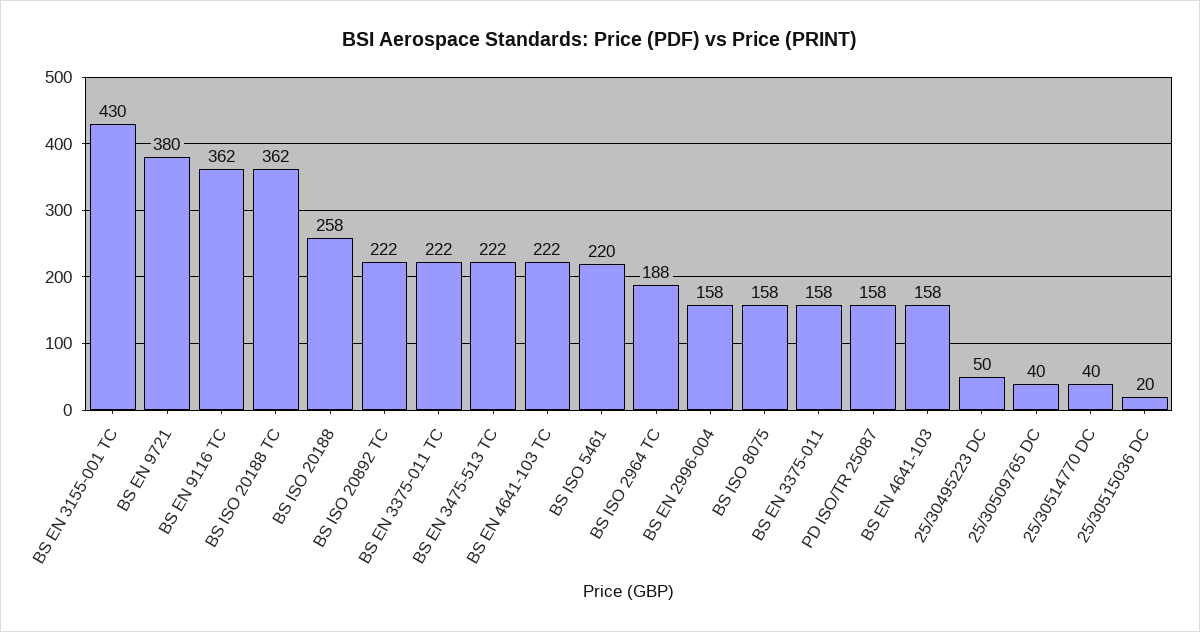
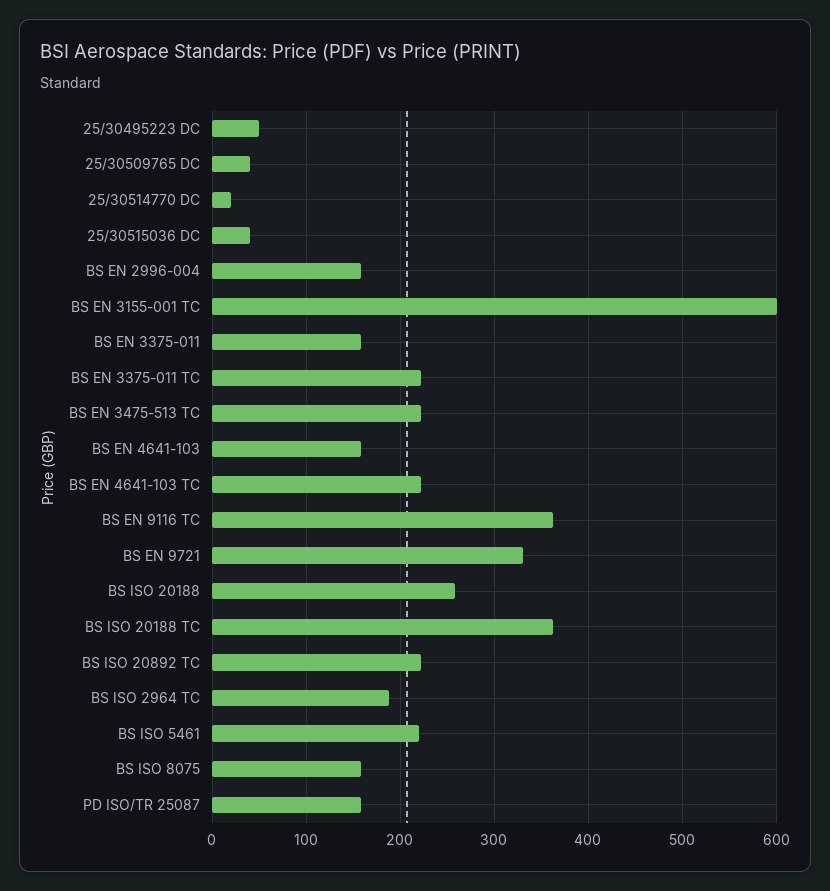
  {
-   "BS EN 3155-001 TC": 430,
+   "BS EN 3155-001 TC": 600,
-   "BS EN 9721": 380,
+   "BS EN 9721": 330,
    "BS EN 9116 TC": 362,
    "BS ISO 20188 TC": 362,
    "BS ISO 20188": 258,
    "BS ISO 20892 TC": 222,
    "BS EN 3375-011 TC": 222,
    "BS EN 3475-513 TC": 222,
    "BS EN 4641-103 TC": 222,
    "BS ISO 5461": 220,
    "BS ISO 2964 TC": 188,
    "BS EN 2996-004": 158,
    "BS ISO 8075": 158,
    "BS EN 3375-011": 158,
    "PD ISO/TR 25087": 158,
    "BS EN 4641-103": 158,
    "25/30495223 DC": 50,
    "25/30509765 DC": 40,
-   "25/30514770 DC": 40,
+   "25/30514770 DC": 20,
-   "25/30515036 DC": 20
+   "25/30515036 DC": 40
  }

